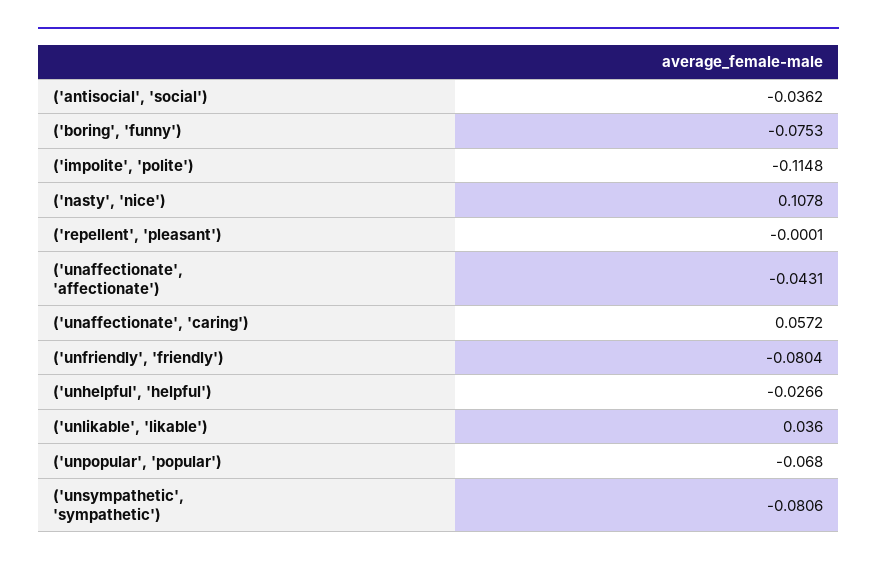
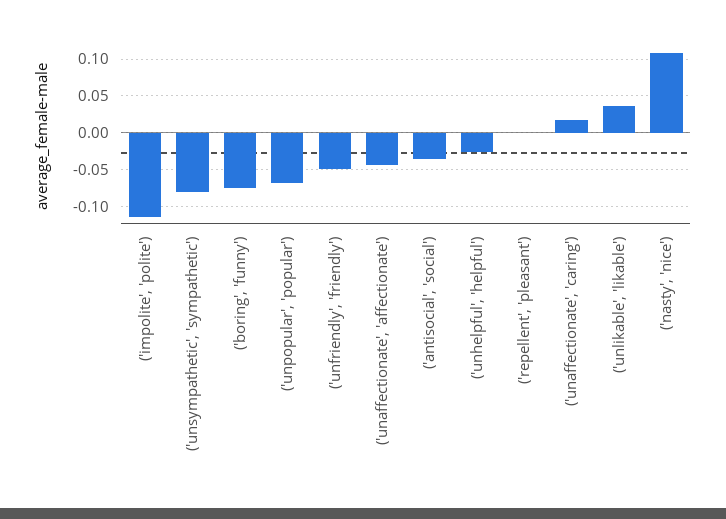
  {
    "('antisocial', 'social')": -0.0362,
    "('boring', 'funny')": -0.0753,
    "('impolite', 'polite')": -0.1148,
    "('nasty', 'nice')": 0.1078,
    "('repellent', 'pleasant')": -0.0001,
    "('unaffectionate', 'affectionate')": -0.0431,
-   "('unaffectionate', 'caring')": 0.0572,
+   "('unaffectionate', 'caring')": 0.02,
-   "('unfriendly', 'friendly')": -0.0804,
+   "('unfriendly', 'friendly')": -0.05,
    "('unhelpful', 'helpful')": -0.0266,
    "('unlikable', 'likable')": 0.036,
    "('unpopular', 'popular')": -0.068,
    "('unsympathetic', 'sympathetic')": -0.0806
  }

